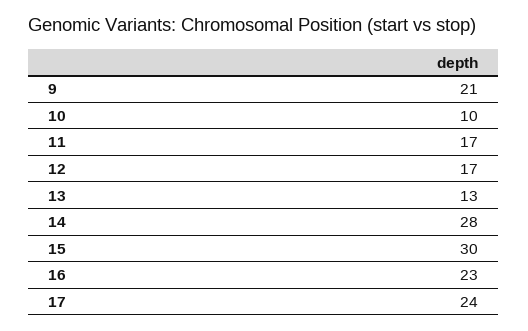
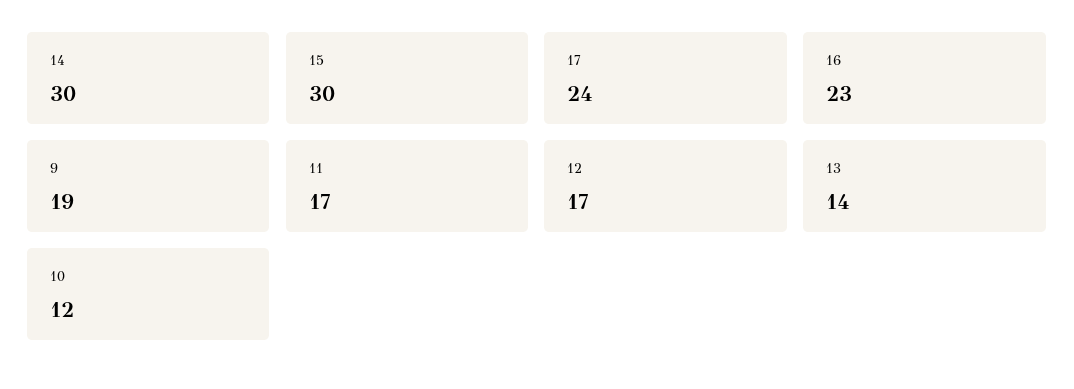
  {
-   "9": 21,
+   "9": 19,
-   "10": 10,
+   "10": 12,
    "11": 17,
    "12": 17,
-   "13": 13,
+   "13": 14,
-   "14": 28,
+   "14": 30,
    "15": 30,
    "16": 23,
    "17": 24
  }

